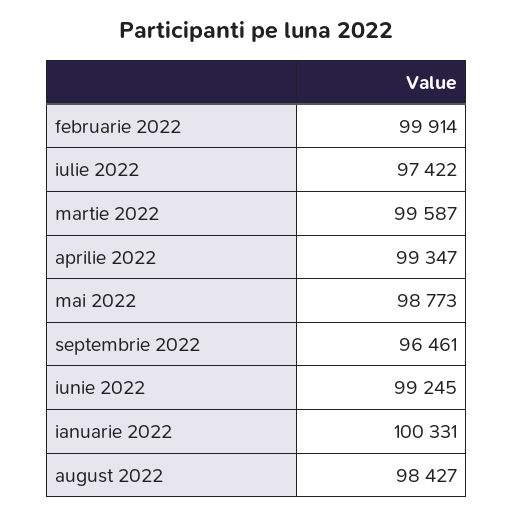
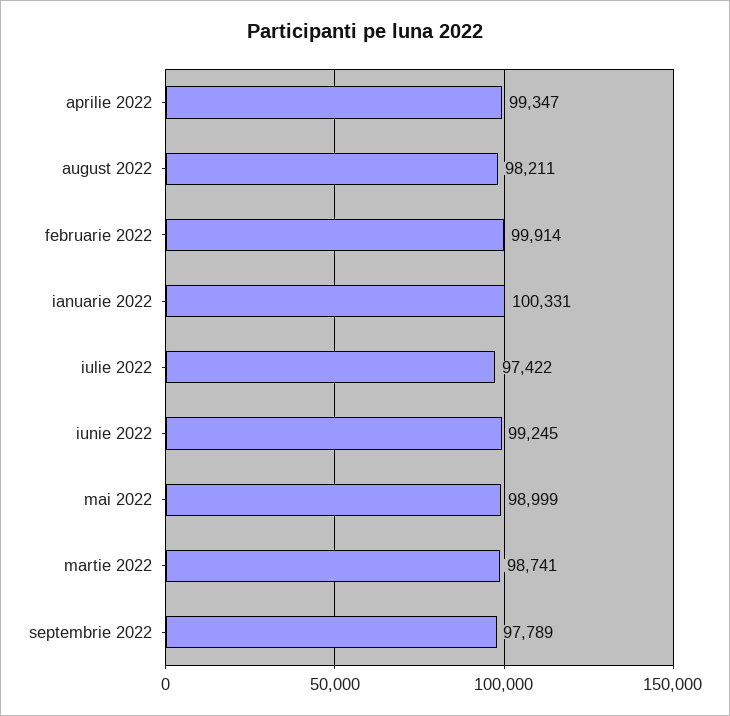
  {
    "februarie 2022": 99914,
    "iulie 2022": 97422,
-   "martie 2022": 99587,
+   "martie 2022": 98741,
    "aprilie 2022": 99347,
-   "mai 2022": 98773,
+   "mai 2022": 98999,
-   "septembrie 2022": 96461,
+   "septembrie 2022": 97789,
    "iunie 2022": 99245,
    "ianuarie 2022": 100331,
-   "august 2022": 98427
+   "august 2022": 98211
  }

